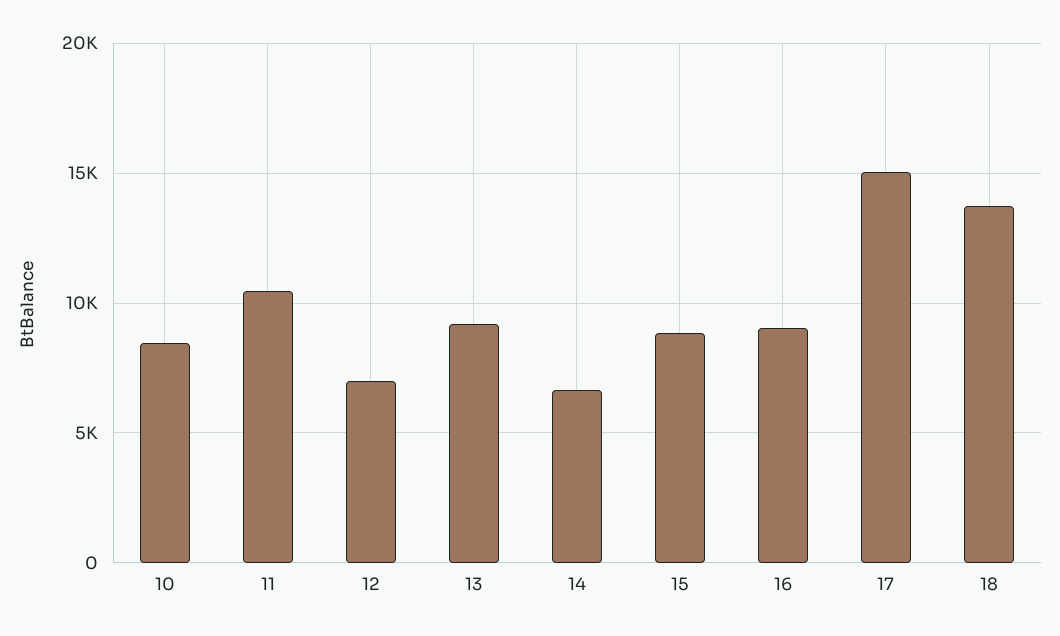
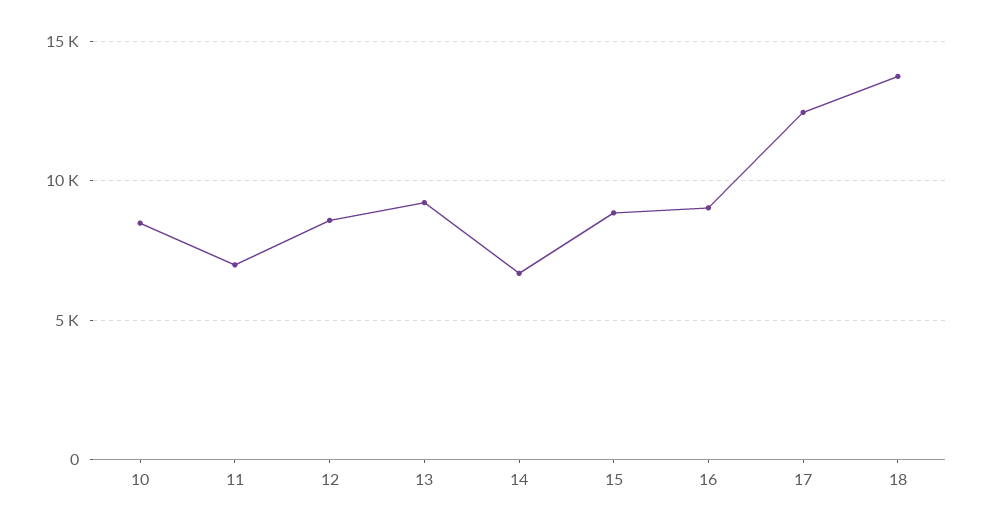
  {
    "10": 8500,
-   "11": 10500,
+   "11": 7000,
-   "12": 7000,
+   "12": 8500,
    "13": 9000,
    "14": 6500,
    "15": 9000,
    "16": 9000,
-   "17": 15000,
+   "17": 12500,
    "18": 13500
  }

